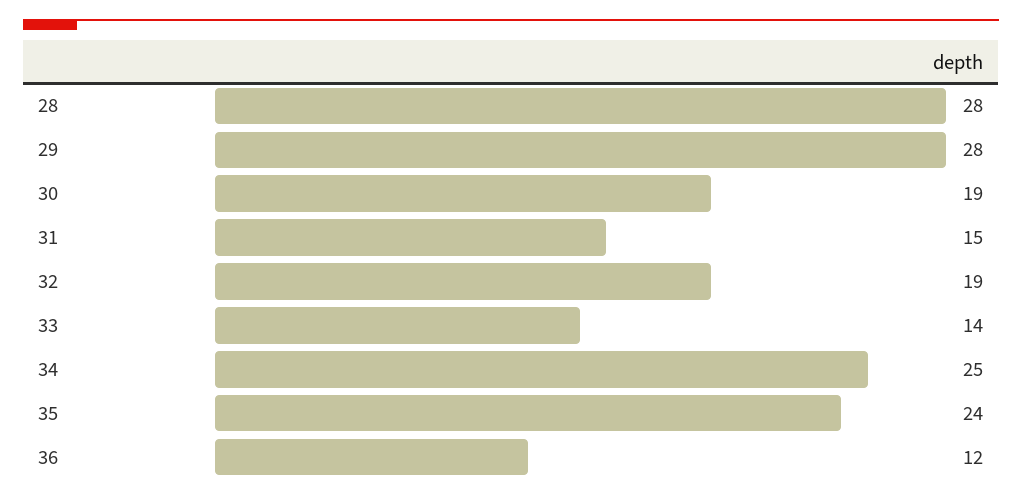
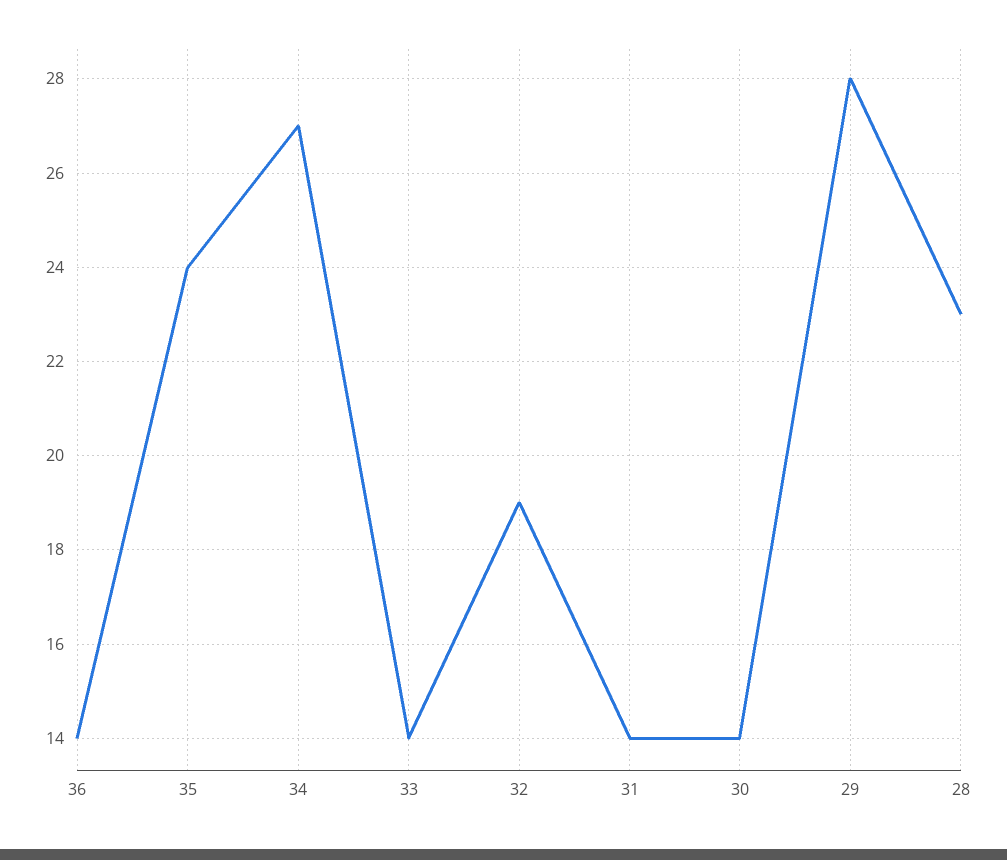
  {
-   "28": 28,
+   "28": 23,
    "29": 28,
-   "30": 19,
+   "30": 14,
-   "31": 15,
+   "31": 14,
    "32": 19,
    "33": 14,
-   "34": 25,
+   "34": 27,
    "35": 24,
-   "36": 12
+   "36": 14
  }

